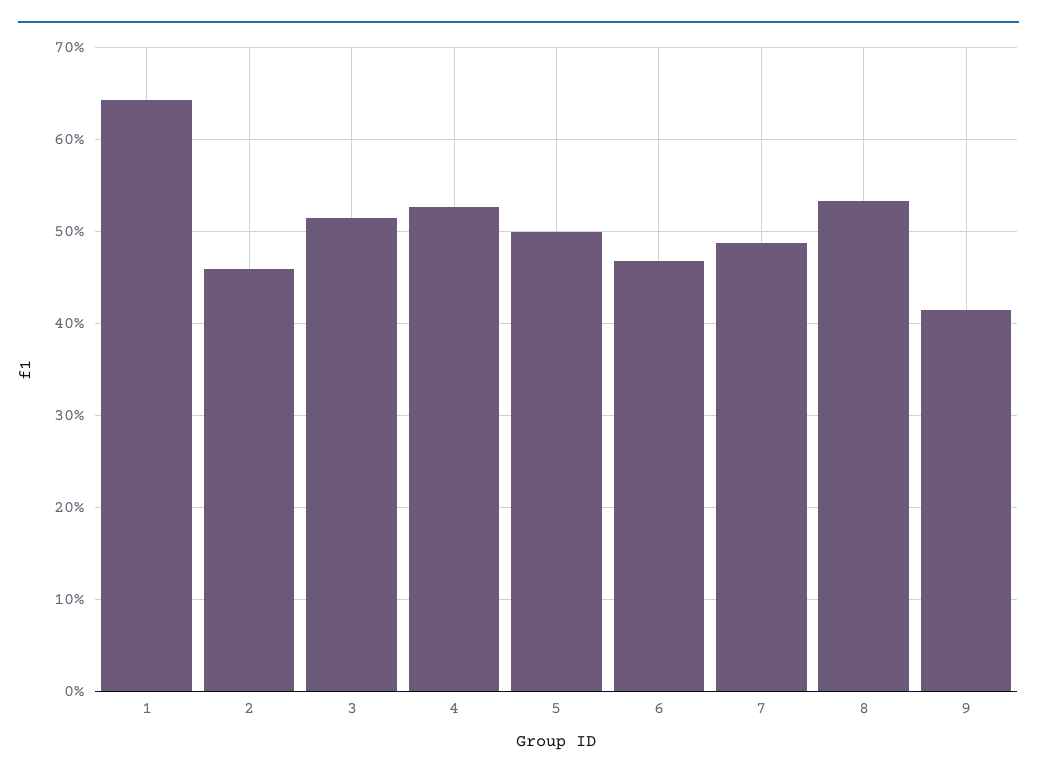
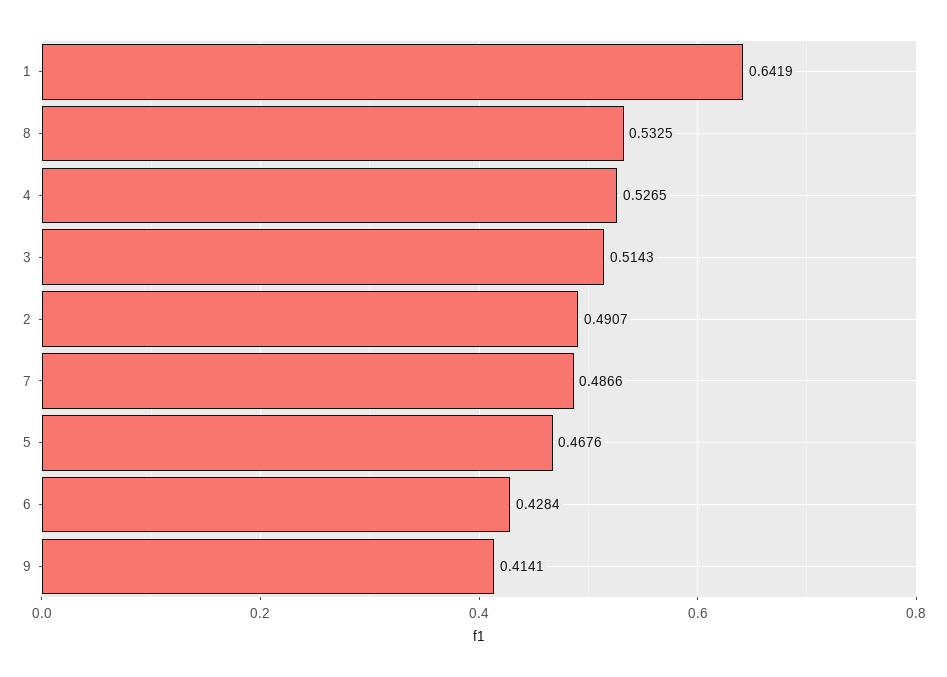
  {
    "1": 0.6419,
-   "2": 0.46,
+   "2": 0.4907,
    "3": 0.5143,
    "4": 0.5265,
-   "5": 0.5,
+   "5": 0.4676,
-   "6": 0.47,
+   "6": 0.4284,
    "7": 0.4866,
    "8": 0.5325,
    "9": 0.4141
  }

